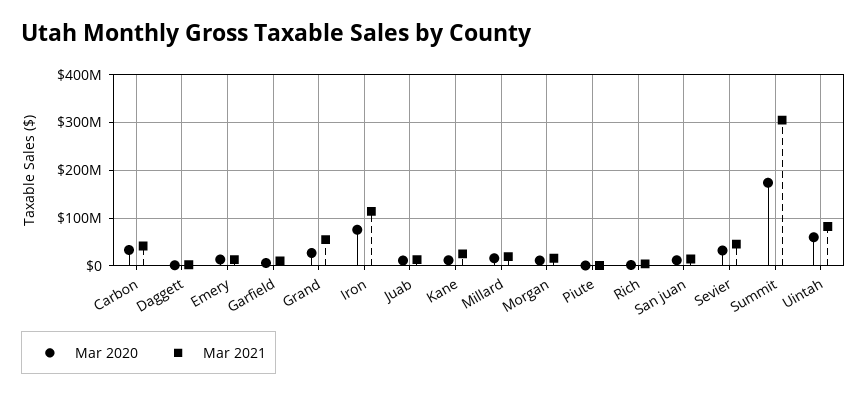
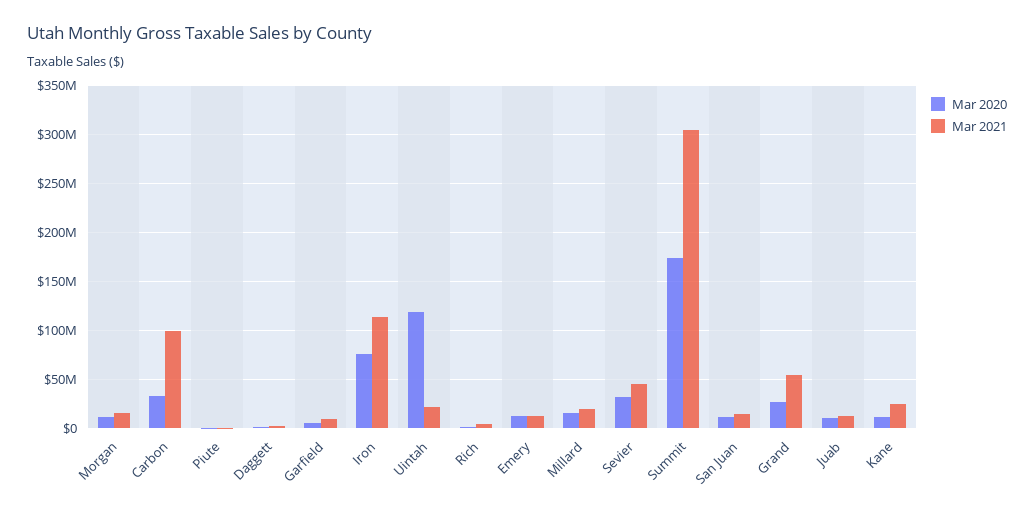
  {
    "Mar 2020": {
      "Carbon": 30000000,
      "Daggett": 0,
      "Emery": 10000000,
      "Garfield": 10000000,
      "Grand": 30000000,
      "Iron": 80000000,
      "Juab": 10000000,
      "Kane": 10000000,
      "Millard": 20000000,
      "Morgan": 10000000,
      "Piute": 0,
      "Rich": 0,
      "San juan": 10000000,
      "Sevier": 30000000,
      "Summit": 170000000,
-     "Uintah": 60000000
+     "Uintah": 120000000
    },
    "Mar 2021": {
-     "Carbon": 40000000,
+     "Carbon": 100000000,
      "Daggett": 0,
      "Emery": 10000000,
      "Garfield": 10000000,
      "Grand": 50000000,
      "Iron": 110000000,
      "Juab": 10000000,
      "Kane": 30000000,
      "Millard": 20000000,
      "Morgan": 20000000,
      "Piute": 0,
      "Rich": 0,
      "San juan": 10000000,
      "Sevier": 50000000,
      "Summit": 300000000,
-     "Uintah": 80000000
+     "Uintah": 20000000
    }
  }

